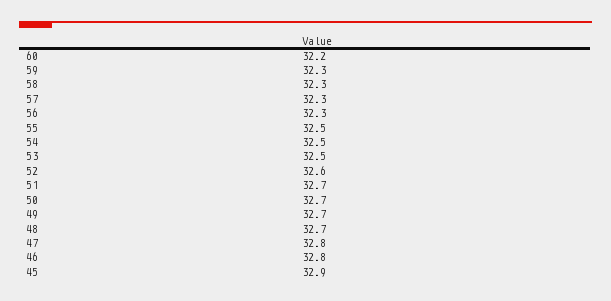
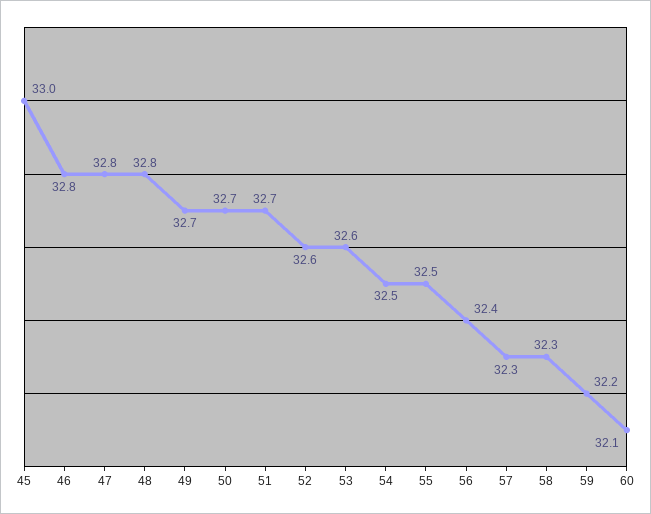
  {
-   "60": 32.2,
+   "60": 32.1,
-   "59": 32.3,
+   "59": 32.2,
    "58": 32.3,
    "57": 32.3,
-   "56": 32.3,
+   "56": 32.4,
    "55": 32.5,
    "54": 32.5,
-   "53": 32.5,
+   "53": 32.6,
    "52": 32.6,
    "51": 32.7,
    "50": 32.7,
    "49": 32.7,
-   "48": 32.7,
+   "48": 32.8,
    "47": 32.8,
    "46": 32.8,
-   "45": 32.9
+   "45": 33
  }

